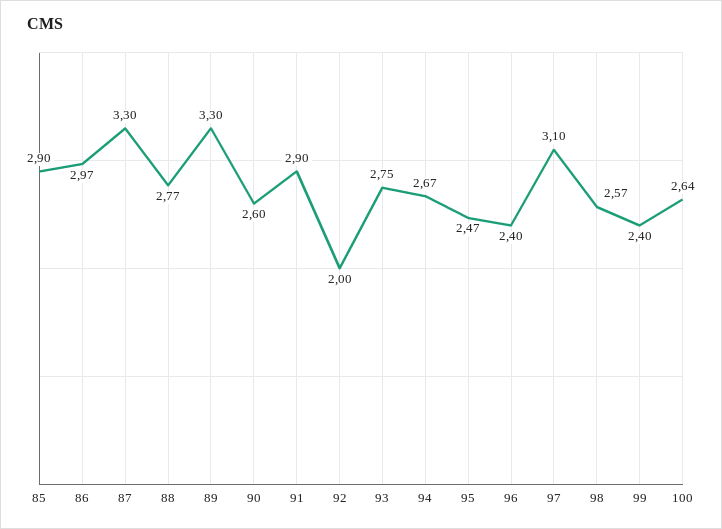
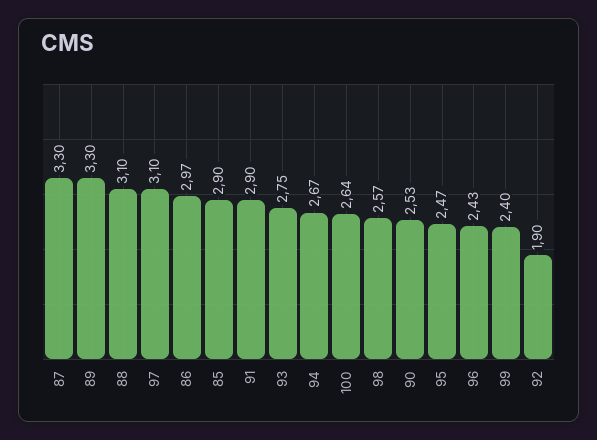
  {
    "85": 2.9,
    "86": 2.97,
    "87": 3.3,
-   "88": 2.77,
+   "88": 3.1,
    "89": 3.3,
-   "90": 2.6,
+   "90": 2.53,
    "91": 2.9,
-   "92": 2,
+   "92": 1.9,
    "93": 2.75,
    "94": 2.67,
    "95": 2.47,
-   "96": 2.4,
+   "96": 2.43,
    "97": 3.1,
    "98": 2.57,
    "99": 2.4,
    "100": 2.64
  }

